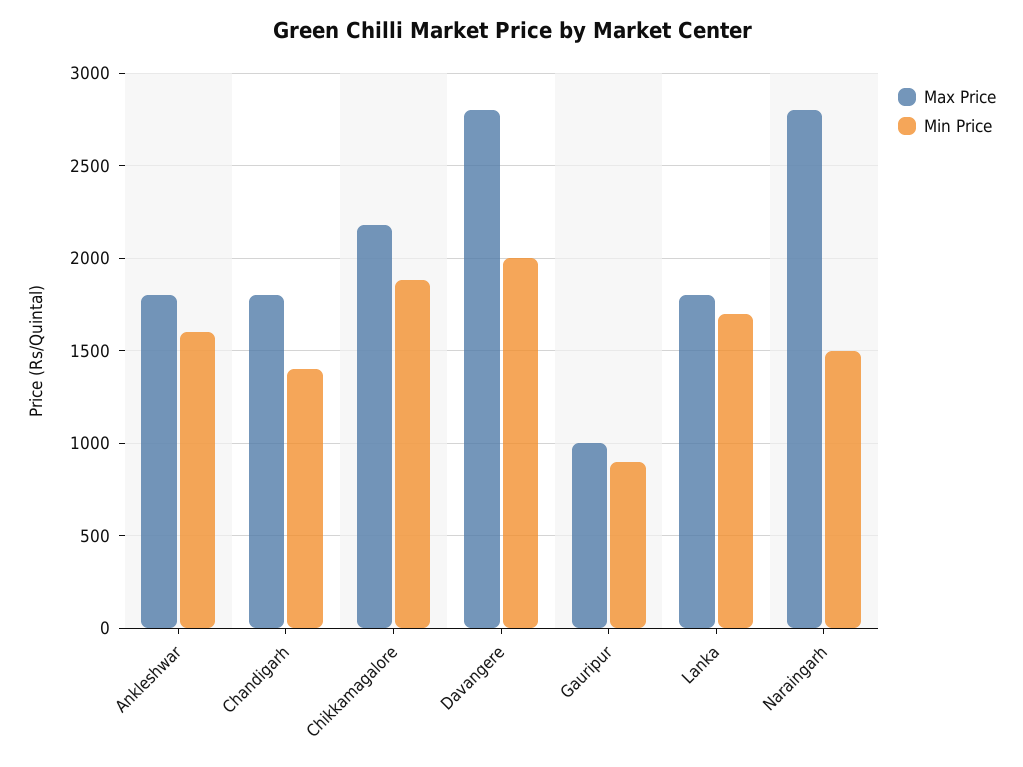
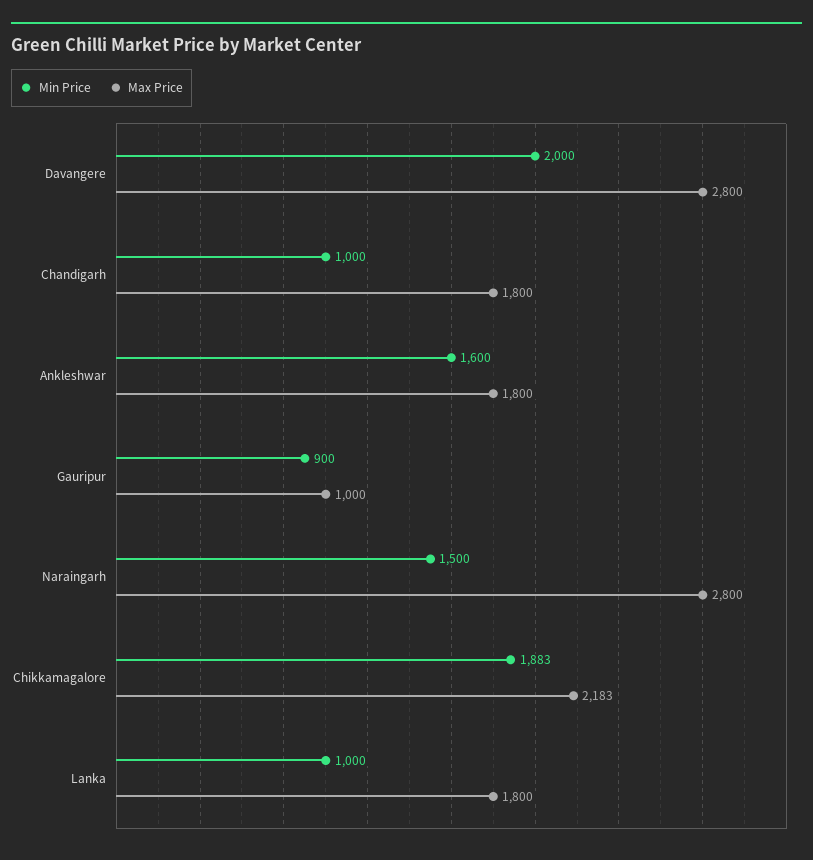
  {
    "Max Price": {
      "Ankleshwar": 1800,
      "Chandigarh": 1800,
      "Chikkamagalore": 2183,
      "Davangere": 2800,
      "Gauripur": 1000,
      "Lanka": 1800,
      "Naraingarh": 2800
    },
    "Min Price": {
      "Ankleshwar": 1600,
-     "Chandigarh": 1400,
+     "Chandigarh": 1000,
      "Chikkamagalore": 1883,
      "Davangere": 2000,
      "Gauripur": 900,
-     "Lanka": 1700,
+     "Lanka": 1000,
      "Naraingarh": 1500
    }
  }

